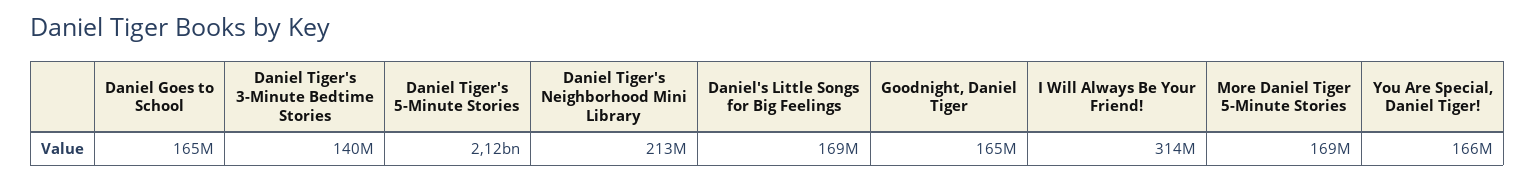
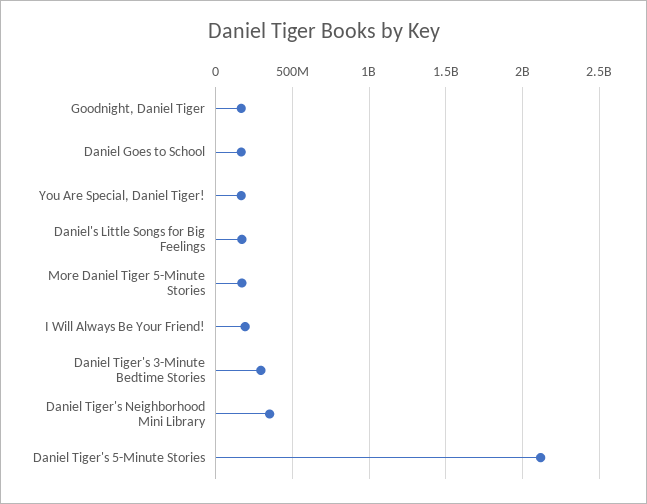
  {
    "Daniel Goes to School": 165000000,
-   "Daniel Tiger's 3-Minute Bedtime Stories": 140000000,
+   "Daniel Tiger's 3-Minute Bedtime Stories": 300000000,
    "Daniel Tiger's 5-Minute Stories": 2120000000,
-   "Daniel Tiger's Neighborhood Mini Library": 213000000,
+   "Daniel Tiger's Neighborhood Mini Library": 350000000,
    "Daniel's Little Songs for Big Feelings": 169000000,
    "Goodnight, Daniel Tiger": 165000000,
-   "I Will Always Be Your Friend!": 314000000,
+   "I Will Always Be Your Friend!": 200000000,
    "More Daniel Tiger 5-Minute Stories": 169000000,
    "You Are Special, Daniel Tiger!": 166000000
  }

